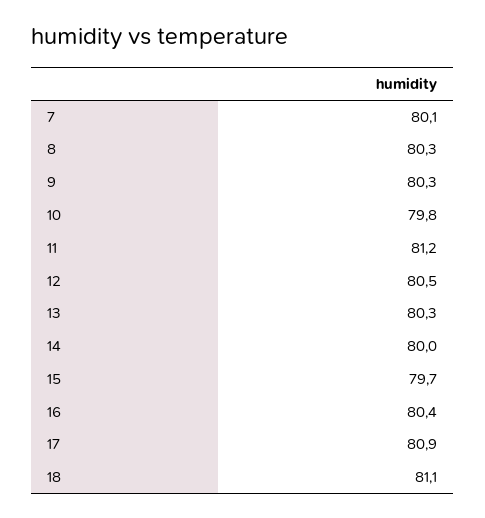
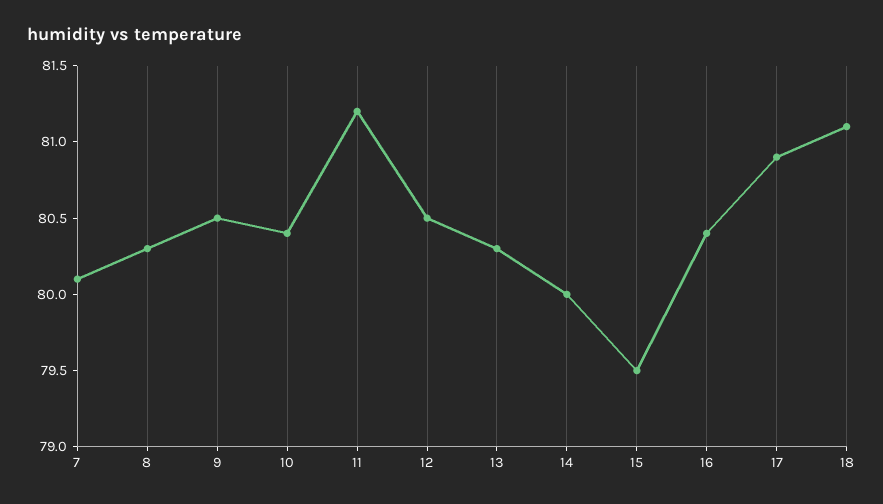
  {
    "7": 80.1,
    "8": 80.3,
-   "9": 80.3,
+   "9": 80.5,
-   "10": 79.8,
+   "10": 80.4,
    "11": 81.2,
    "12": 80.5,
    "13": 80.3,
    "14": 80,
-   "15": 79.7,
+   "15": 79.5,
    "16": 80.4,
    "17": 80.9,
    "18": 81.1
  }

